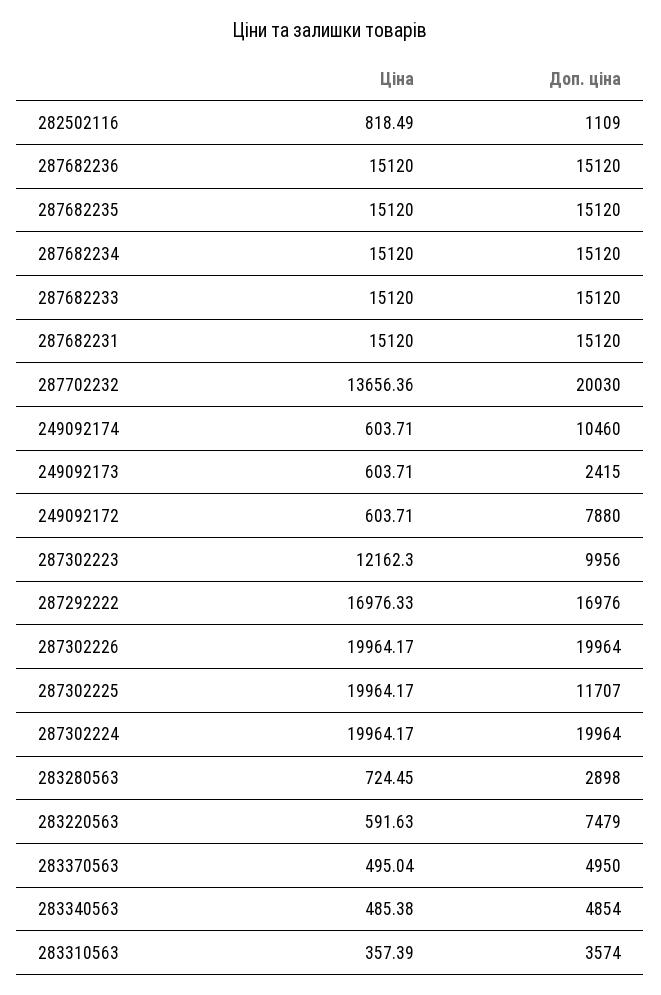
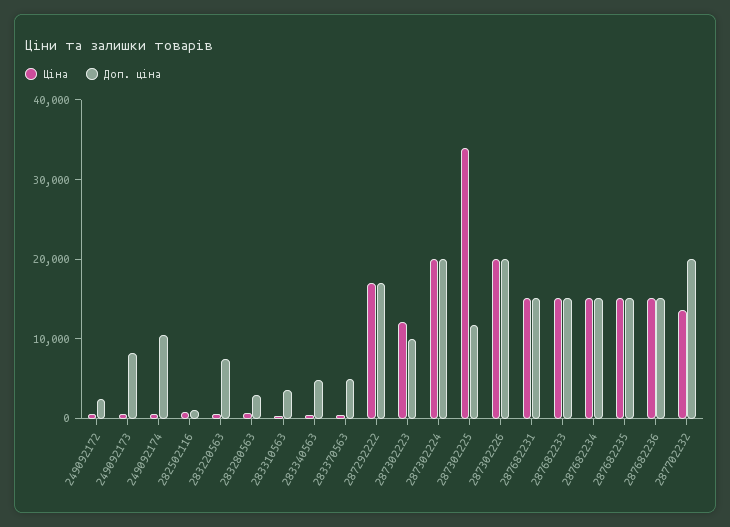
  {
    "Ціна": {
      "282502116": 818.49,
      "287682236": 15120,
      "287682235": 15120,
      "287682234": 15120,
      "287682233": 15120,
      "287682231": 15120,
      "287702232": 13656.36,
      "249092174": 603.71,
      "249092173": 603.71,
      "249092172": 603.71,
      "287302223": 12162.3,
      "287292222": 16976.33,
      "287302226": 19964.17,
-     "287302225": 19964.17,
+     "287302225": 34000,
      "287302224": 19964.17,
      "283280563": 724.45,
      "283220563": 591.63,
      "283370563": 495.04,
      "283340563": 485.38,
      "283310563": 357.39
    },
    "Доп. ціна": {
      "282502116": 1109,
      "287682236": 15120,
      "287682235": 15120,
      "287682234": 15120,
      "287682233": 15120,
      "287682231": 15120,
      "287702232": 20030,
      "249092174": 10460,
-     "249092173": 2415,
+     "249092173": 8000,
-     "249092172": 7880,
+     "249092172": 2000,
      "287302223": 9956,
      "287292222": 16976,
      "287302226": 19964,
      "287302225": 11707,
      "287302224": 19964,
      "283280563": 2898,
      "283220563": 7479,
      "283370563": 4950,
      "283340563": 4854,
      "283310563": 3574
    }
  }

